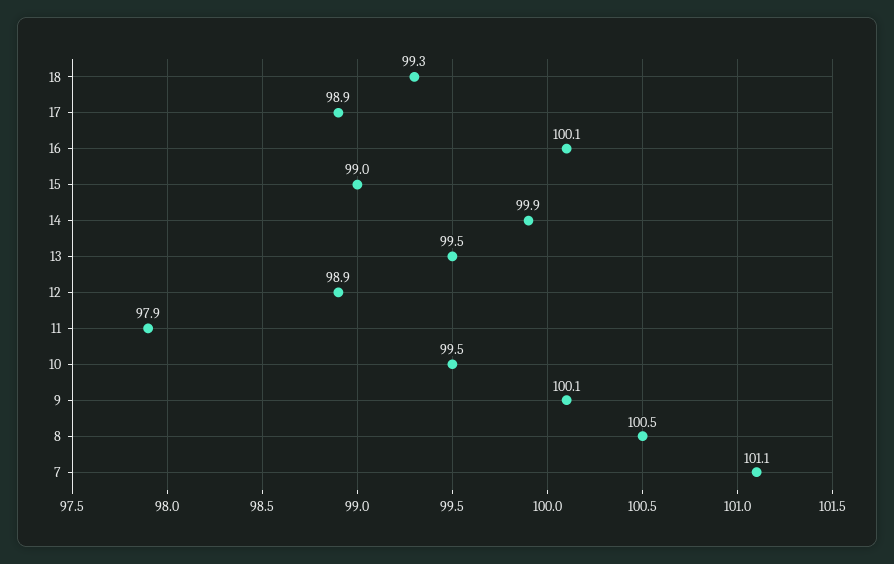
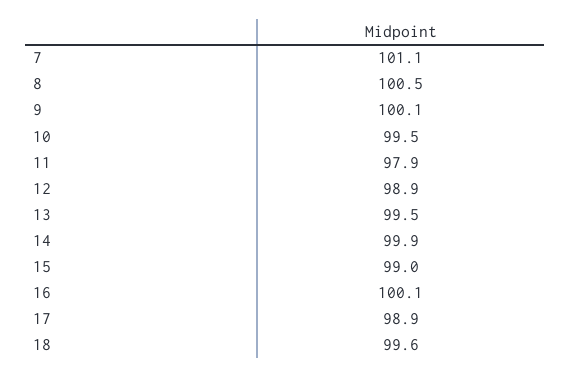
  {
-   "18": 99.3,
+   "18": 99.6,
    "17": 98.9,
    "16": 100.1,
    "15": 99,
    "14": 99.9,
    "13": 99.5,
    "12": 98.9,
    "11": 97.9,
    "10": 99.5,
    "9": 100.1,
    "8": 100.5,
    "7": 101.1
  }

